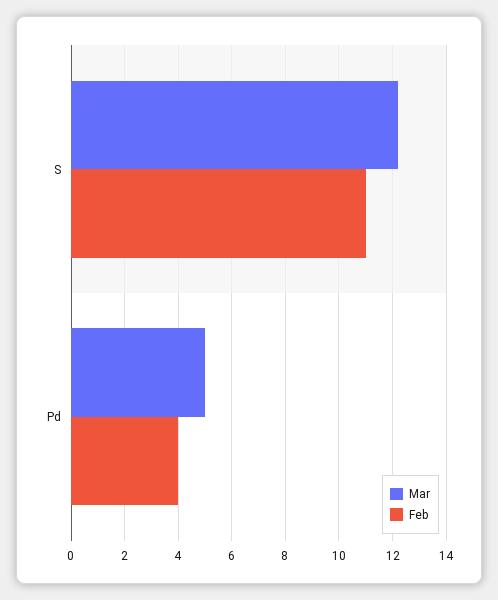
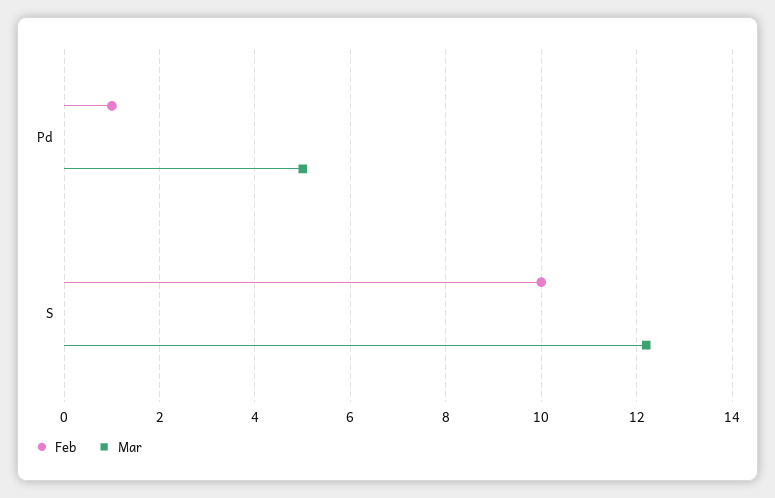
  {
    "Mar": {
      "S": 12,
      "Pd": 5
    },
    "Feb": {
-     "S": 11,
+     "S": 10,
-     "Pd": 4
+     "Pd": 1
    }
  }

